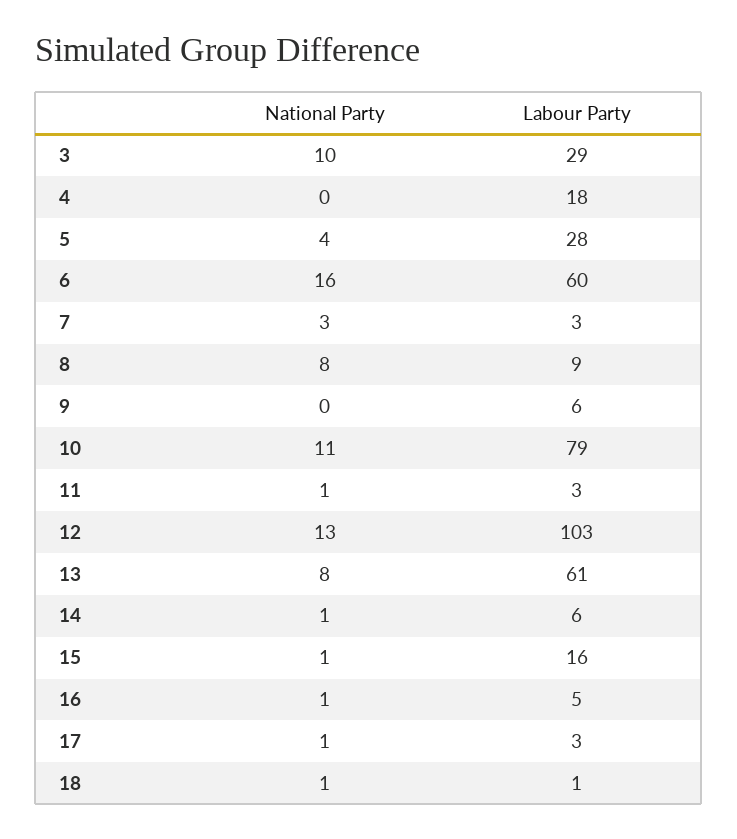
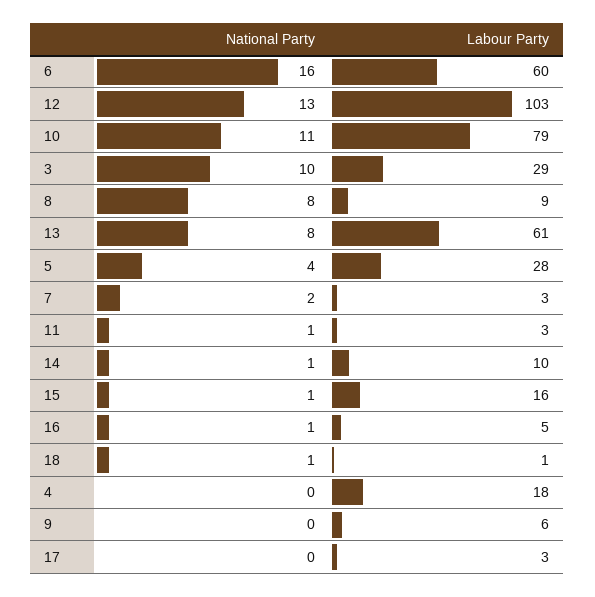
  {
    "National Party": {
      "3": 10,
      "4": 0,
      "5": 4,
      "6": 16,
-     "7": 3,
+     "7": 2,
      "8": 8,
      "9": 0,
      "10": 11,
      "11": 1,
      "12": 13,
      "13": 8,
      "14": 1,
      "15": 1,
      "16": 1,
-     "17": 1,
+     "17": 0,
      "18": 1
    },
    "Labour Party": {
      "3": 29,
      "4": 18,
      "5": 28,
      "6": 60,
      "7": 3,
      "8": 9,
      "9": 6,
      "10": 79,
      "11": 3,
      "12": 103,
      "13": 61,
-     "14": 6,
+     "14": 10,
      "15": 16,
      "16": 5,
      "17": 3,
      "18": 1
    }
  }

